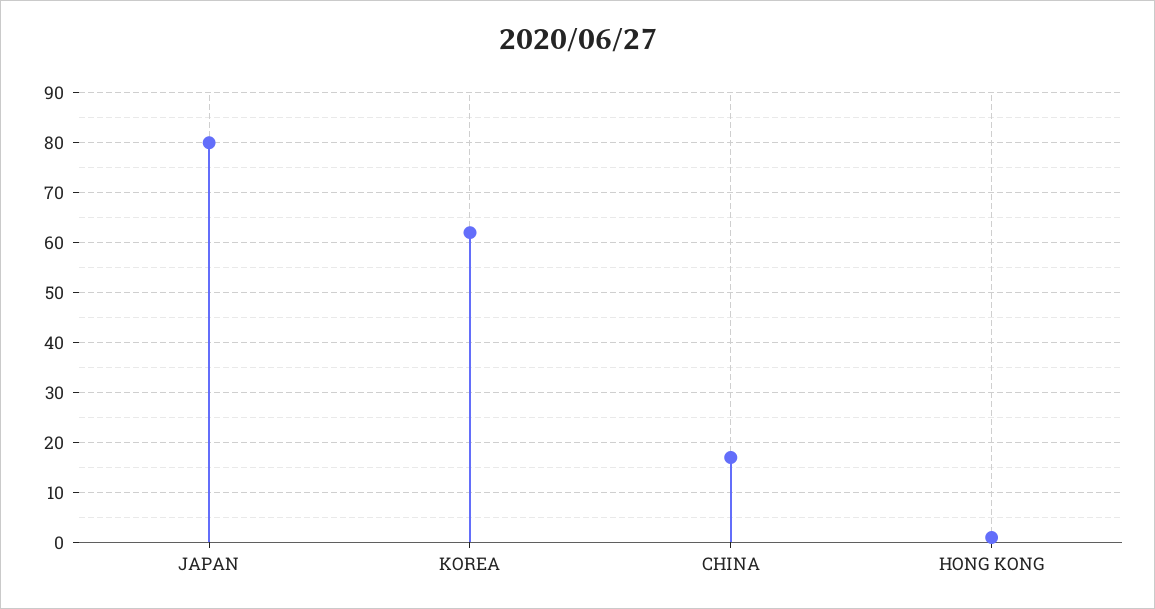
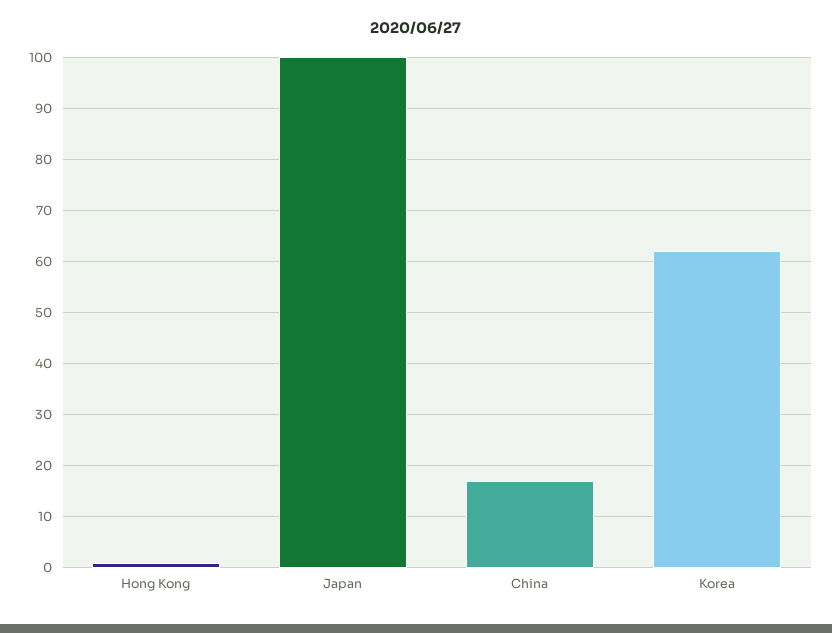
  {
-   "JAPAN": 80,
+   "JAPAN": 100,
    "KOREA": 60,
    "CHINA": 15,
    "HONG KONG": 0
  }

